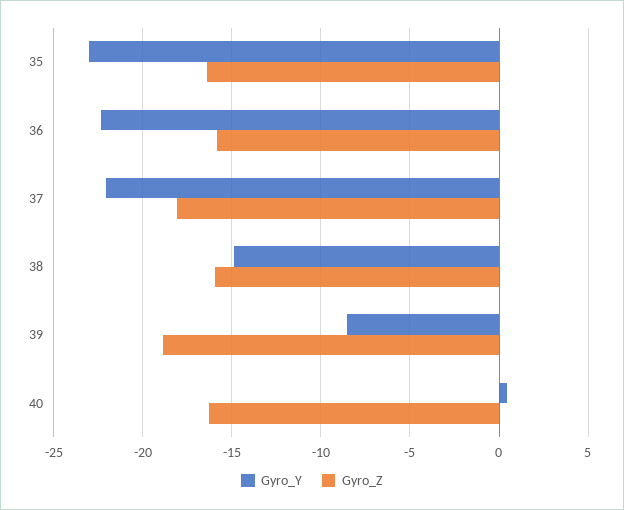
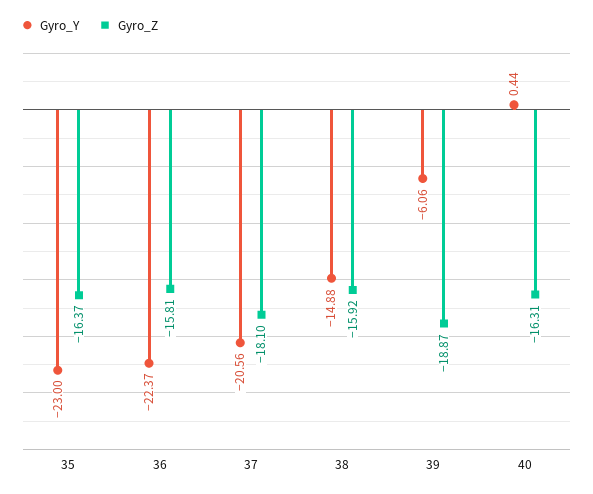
  {
    "Gyro_Y": {
      "35": -23,
      "36": -22.37,
-     "37": -22,
+     "37": -20.56,
      "38": -14.88,
-     "39": -8.5,
+     "39": -6.06,
      "40": 0.44
    },
    "Gyro_Z": {
      "35": -16.37,
      "36": -15.81,
      "37": -18.1,
      "38": -15.92,
      "39": -18.87,
      "40": -16.31
    }
  }

